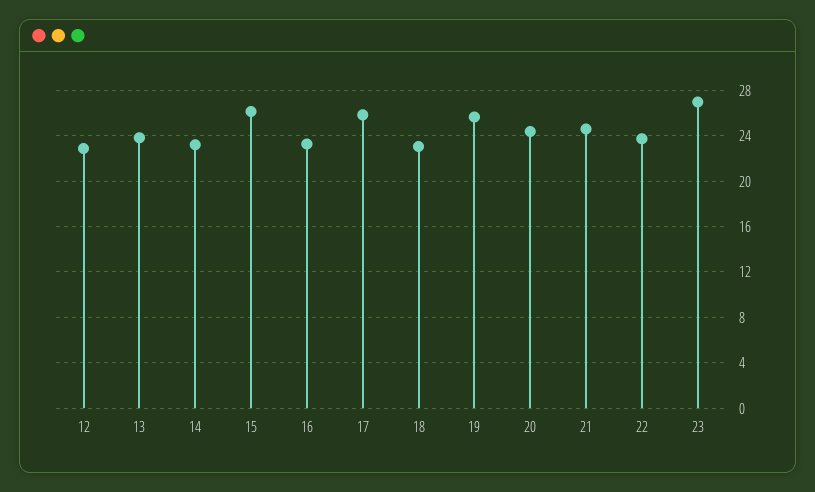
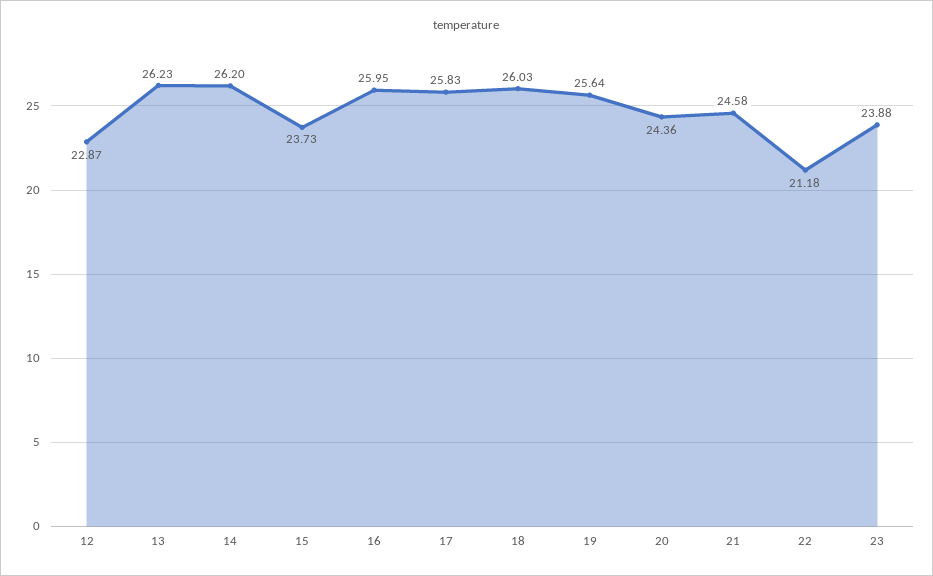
  {
    "12": 22.87,
-   "13": 24,
+   "13": 26.23,
-   "14": 23,
+   "14": 26.2,
-   "15": 26,
+   "15": 23.73,
-   "16": 23,
+   "16": 25.95,
    "17": 25.83,
-   "18": 23,
+   "18": 26.03,
    "19": 25.64,
    "20": 24.36,
    "21": 24.58,
-   "22": 24,
+   "22": 21.18,
-   "23": 27
+   "23": 23.88
  }

